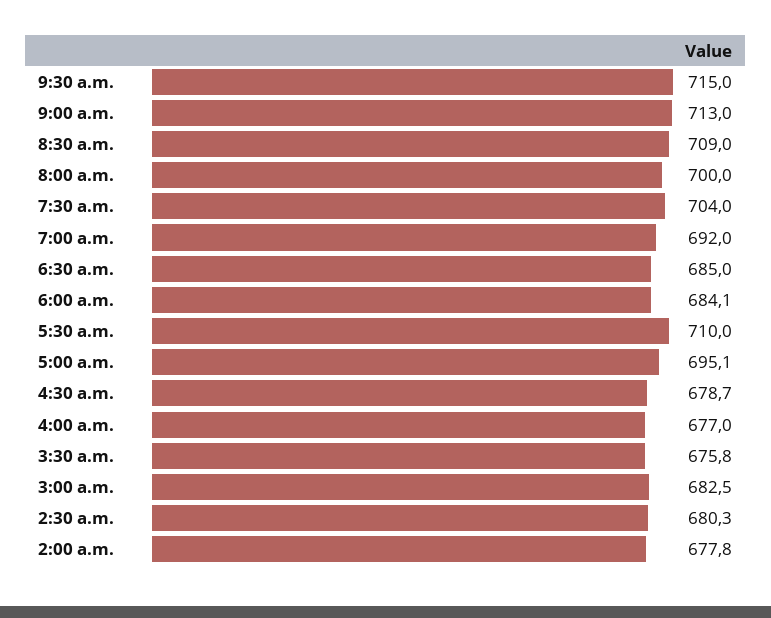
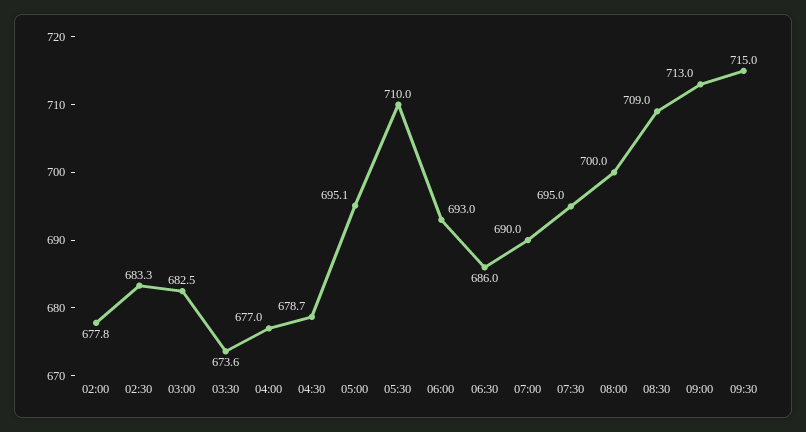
  {
    "9:30 a.m.": 715,
    "9:00 a.m.": 713,
    "8:30 a.m.": 709,
    "8:00 a.m.": 700,
-   "7:30 a.m.": 704,
+   "7:30 a.m.": 695,
-   "7:00 a.m.": 692,
+   "7:00 a.m.": 690,
-   "6:30 a.m.": 685,
+   "6:30 a.m.": 686,
-   "6:00 a.m.": 684.1,
+   "6:00 a.m.": 693,
    "5:30 a.m.": 710,
    "5:00 a.m.": 695.1,
    "4:30 a.m.": 678.7,
    "4:00 a.m.": 677,
-   "3:30 a.m.": 675.8,
+   "3:30 a.m.": 673.6,
    "3:00 a.m.": 682.5,
-   "2:30 a.m.": 680.3,
+   "2:30 a.m.": 683.3,
    "2:00 a.m.": 677.8
  }

